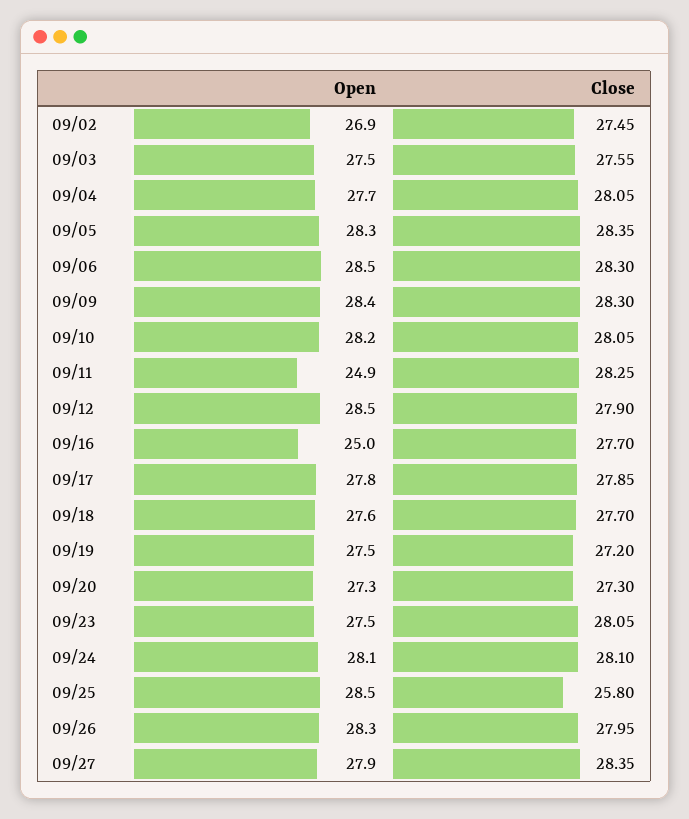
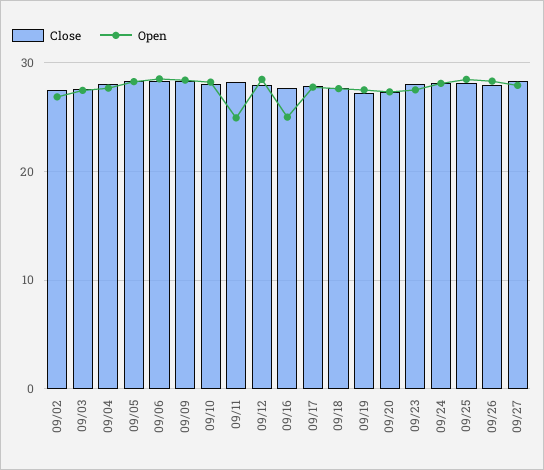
  {
    "Open": {
      "09/02": 26.9,
      "09/03": 27.5,
      "09/04": 27.7,
      "09/05": 28.3,
      "09/06": 28.5,
      "09/09": 28.4,
      "09/10": 28.2,
      "09/11": 24.9,
      "09/12": 28.5,
      "09/16": 25,
      "09/17": 27.8,
      "09/18": 27.6,
      "09/19": 27.5,
      "09/20": 27.3,
      "09/23": 27.5,
      "09/24": 28.1,
      "09/25": 28.5,
      "09/26": 28.3,
      "09/27": 27.9
    },
    "Close": {
      "09/02": 27.45,
      "09/03": 27.55,
      "09/04": 28.05,
      "09/05": 28.35,
      "09/06": 28.3,
      "09/09": 28.3,
      "09/10": 28.05,
      "09/11": 28.25,
      "09/12": 27.9,
      "09/16": 27.7,
      "09/17": 27.85,
      "09/18": 27.7,
      "09/19": 27.2,
      "09/20": 27.3,
      "09/23": 28.05,
      "09/24": 28.1,
-     "09/25": 25.8,
+     "09/25": 28,
      "09/26": 27.95,
      "09/27": 28.35
    }
  }

